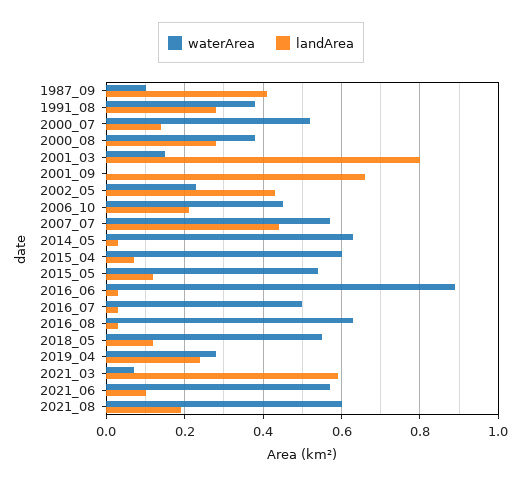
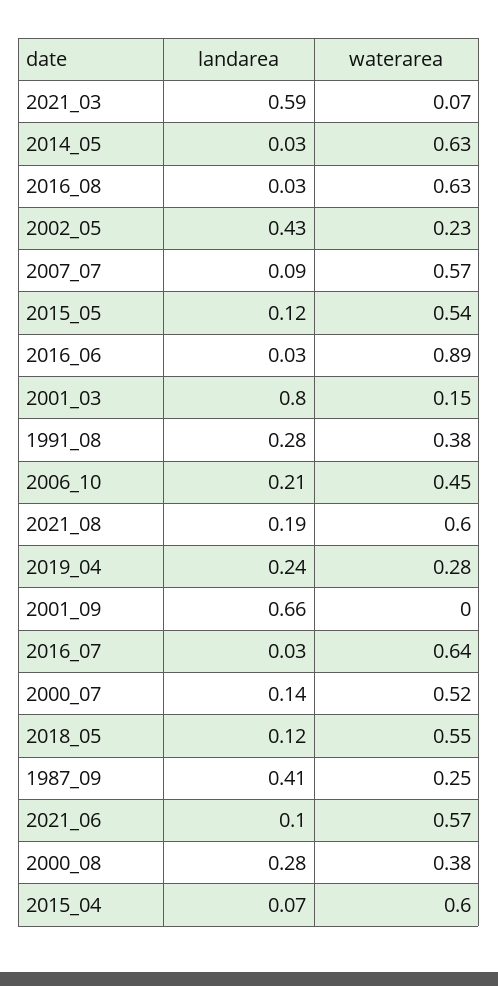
  {
    "waterArea": {
-     "1987_09": 0.1,
+     "1987_09": 0.25,
      "1991_08": 0.38,
      "2000_07": 0.52,
      "2000_08": 0.38,
      "2001_03": 0.15,
      "2001_09": 0,
      "2002_05": 0.23,
      "2006_10": 0.45,
      "2007_07": 0.57,
      "2014_05": 0.63,
      "2015_04": 0.6,
      "2015_05": 0.54,
      "2016_06": 0.89,
-     "2016_07": 0.5,
+     "2016_07": 0.64,
      "2016_08": 0.63,
      "2018_05": 0.55,
      "2019_04": 0.28,
      "2021_03": 0.07,
      "2021_06": 0.57,
      "2021_08": 0.6
    },
    "landArea": {
      "1987_09": 0.41,
      "1991_08": 0.28,
      "2000_07": 0.14,
      "2000_08": 0.28,
      "2001_03": 0.8,
      "2001_09": 0.66,
      "2002_05": 0.43,
      "2006_10": 0.21,
-     "2007_07": 0.45,
+     "2007_07": 0.09,
      "2014_05": 0.03,
      "2015_04": 0.07,
      "2015_05": 0.12,
      "2016_06": 0.03,
      "2016_07": 0.03,
      "2016_08": 0.03,
      "2018_05": 0.12,
      "2019_04": 0.24,
      "2021_03": 0.59,
      "2021_06": 0.1,
      "2021_08": 0.19
    }
  }

